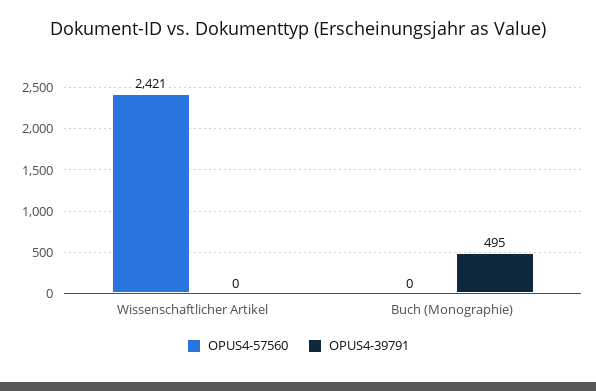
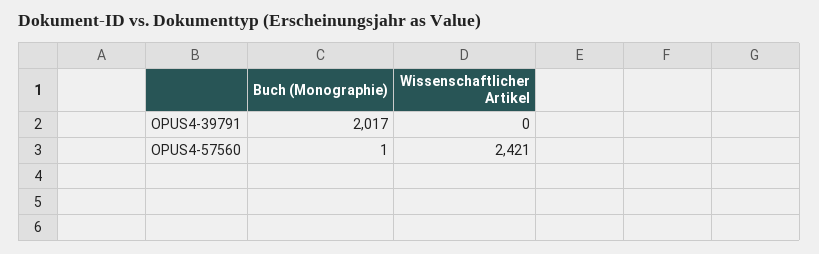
  {
    "OPUS4-57560": {
      "Wissenschaftlicher Artikel": 2421,
-     "Buch (Monographie)": 0
+     "Buch (Monographie)": 1
    },
    "OPUS4-39791": {
      "Wissenschaftlicher Artikel": 0,
-     "Buch (Monographie)": 495
+     "Buch (Monographie)": 2017
    }
  }

